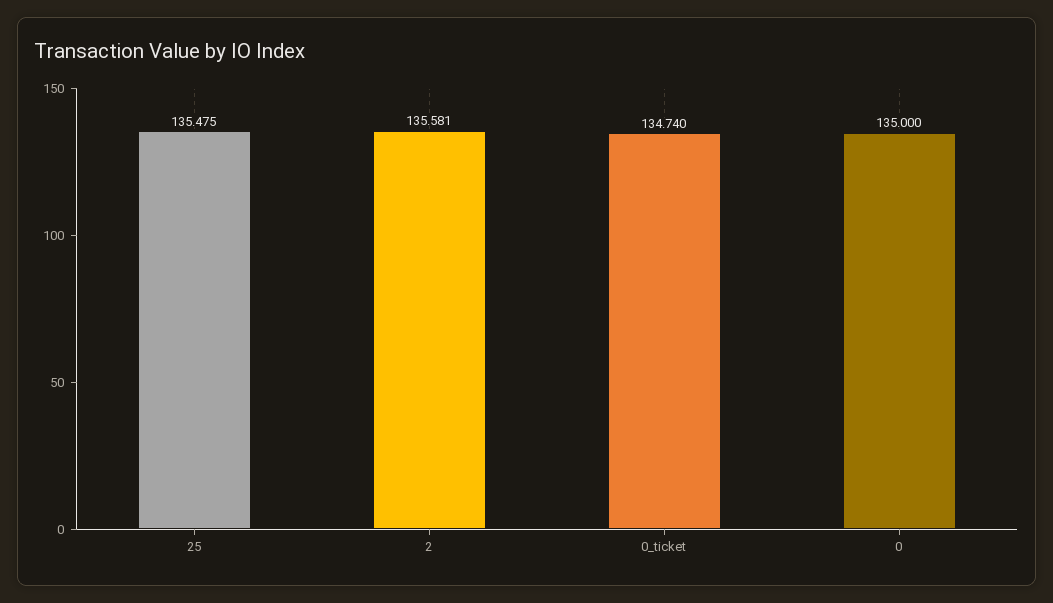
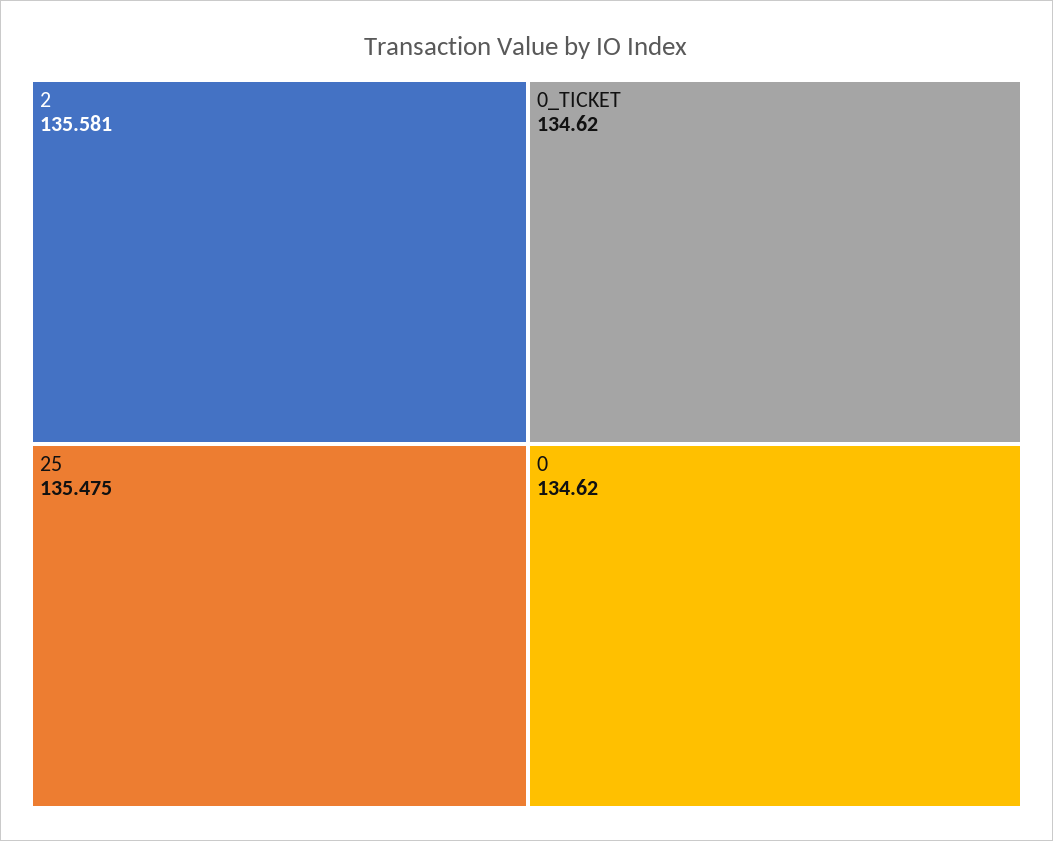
  {
    "25": 135.475,
    "2": 135.581,
-   "0_ticket": 134.74,
+   "0_ticket": 134.62,
-   "0": 135
+   "0": 134.62
  }

